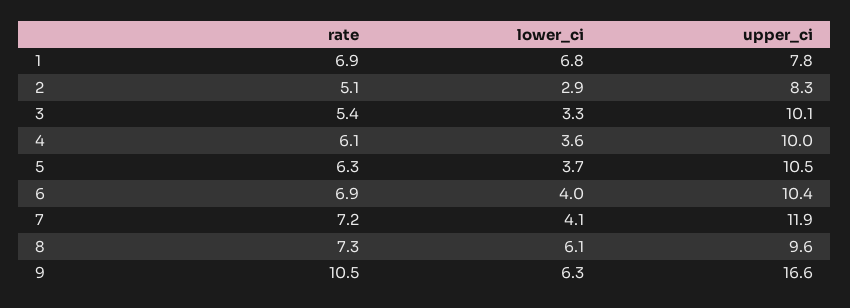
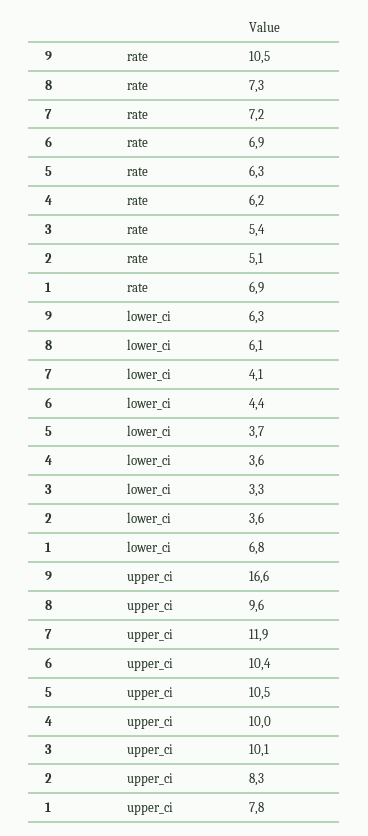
  {
    "rate": {
      "1": 6.9,
      "2": 5.1,
      "3": 5.4,
-     "4": 6.1,
+     "4": 6.2,
      "5": 6.3,
      "6": 6.9,
      "7": 7.2,
      "8": 7.3,
      "9": 10.5
    },
    "lower_ci": {
      "1": 6.8,
-     "2": 2.9,
+     "2": 3.6,
      "3": 3.3,
      "4": 3.6,
      "5": 3.7,
-     "6": 4,
+     "6": 4.4,
      "7": 4.1,
      "8": 6.1,
      "9": 6.3
    },
    "upper_ci": {
      "1": 7.8,
      "2": 8.3,
      "3": 10.1,
      "4": 10,
      "5": 10.5,
      "6": 10.4,
      "7": 11.9,
      "8": 9.6,
      "9": 16.6
    }
  }

